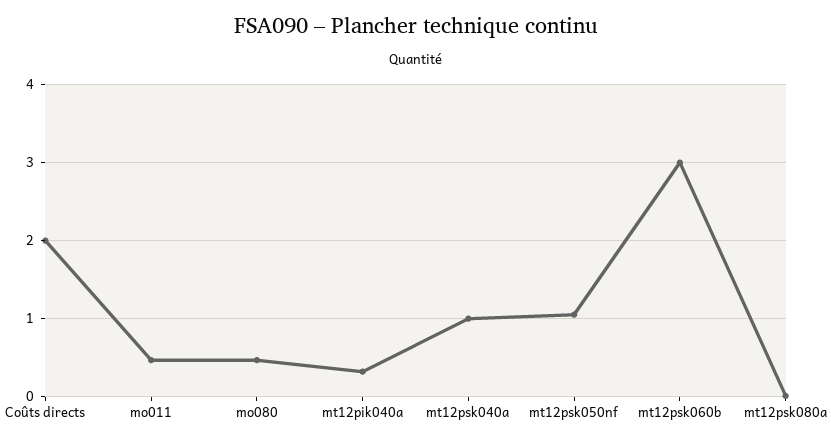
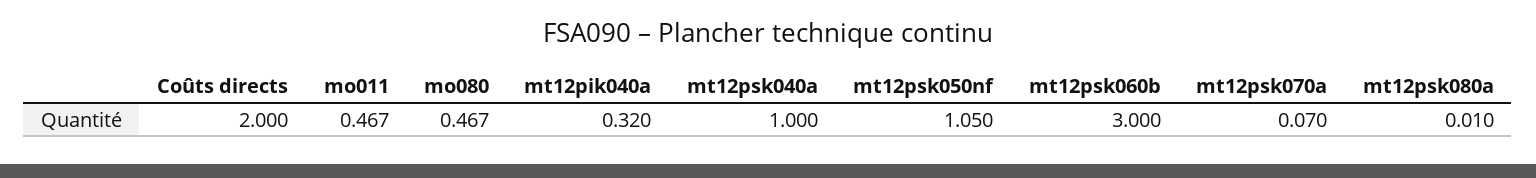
  {
    "Coûts directs": 2,
    "mo011": 0.467,
    "mo080": 0.467,
    "mt12pik040a": 0.32,
    "mt12psk040a": 1,
    "mt12psk050nf": 1.05,
    "mt12psk060b": 3,
-   "mt12psk080a": 0.01
+   "mt12psk080a": 0.01,
+   "mt12psk070a": 0.07
  }

